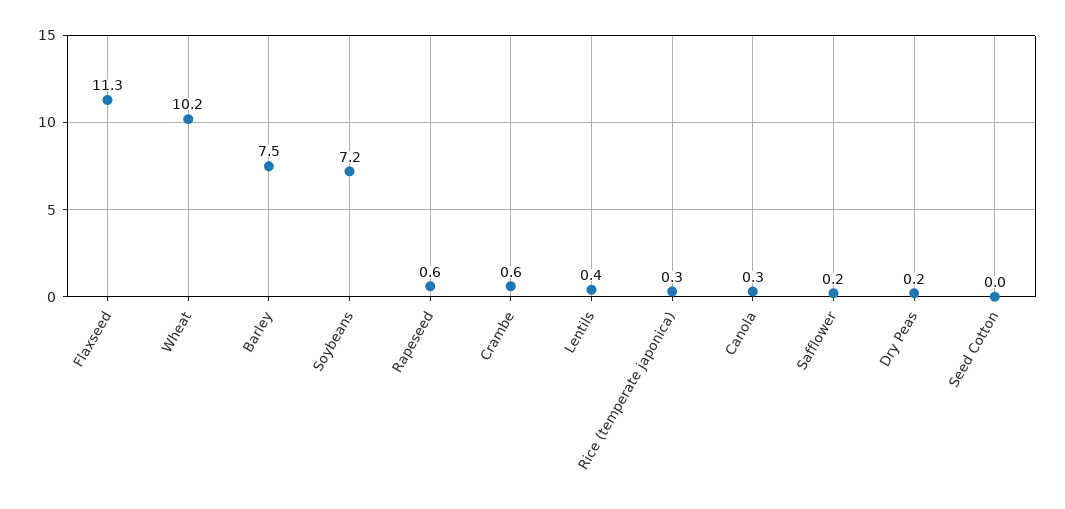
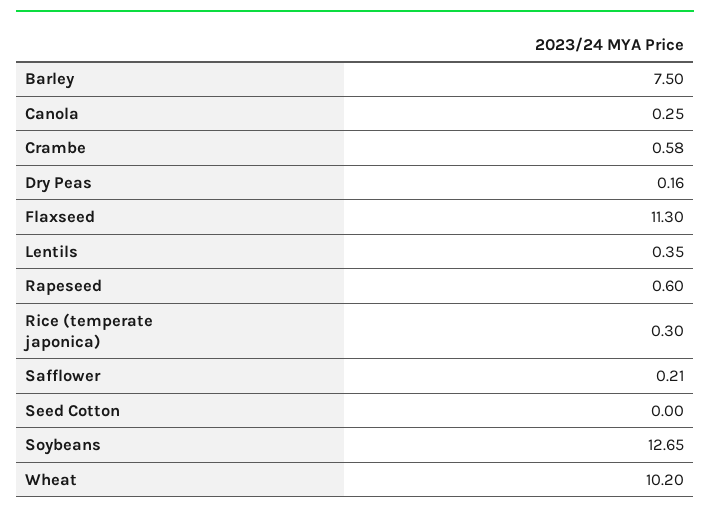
  {
    "Flaxseed": 11.3,
    "Wheat": 10.2,
    "Barley": 7.5,
-   "Soybeans": 7.2,
+   "Soybeans": 12.65,
    "Rapeseed": 0.6,
    "Crambe": 0.58,
    "Lentils": 0.35,
    "Rice (temperate japonica)": 0.3,
    "Canola": 0.25,
    "Safflower": 0.21,
    "Dry Peas": 0.16,
    "Seed Cotton": 0
  }

